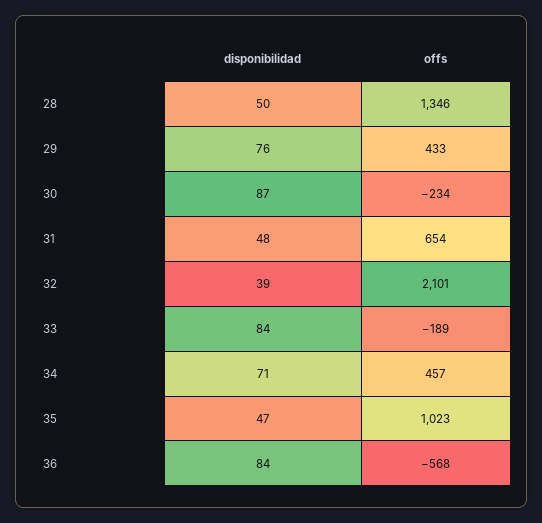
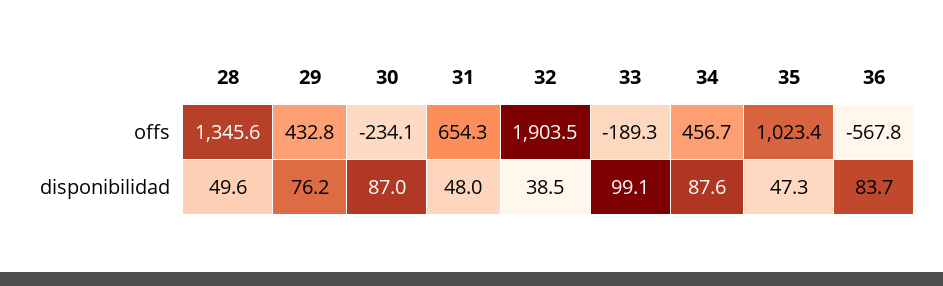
  {
    "disponibilidad": {
      "28": 49.6,
      "29": 76.2,
      "30": 87,
      "31": 48,
      "32": 38.5,
-     "33": 84,
+     "33": 99.1,
-     "34": 71,
+     "34": 87.6,
      "35": 47.3,
      "36": 83.7
    },
    "offs": {
      "28": 1345.6,
      "29": 432.8,
      "30": -234.1,
      "31": 654.3,
-     "32": 2101,
+     "32": 1903.5,
      "33": -189.3,
      "34": 456.7,
      "35": 1023.4,
      "36": -567.8
    }
  }

